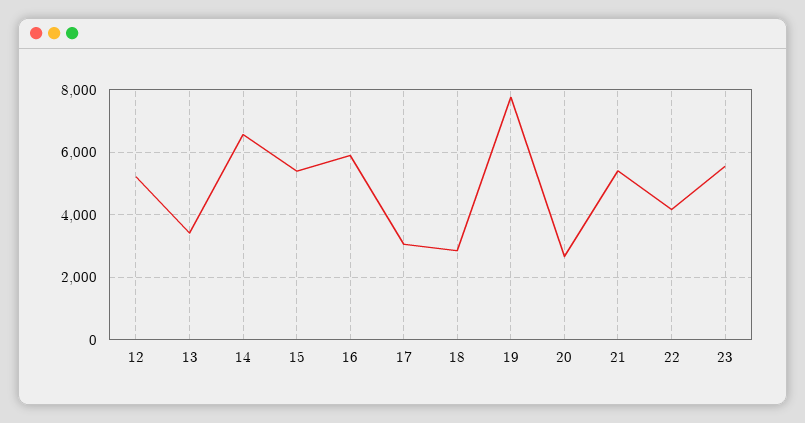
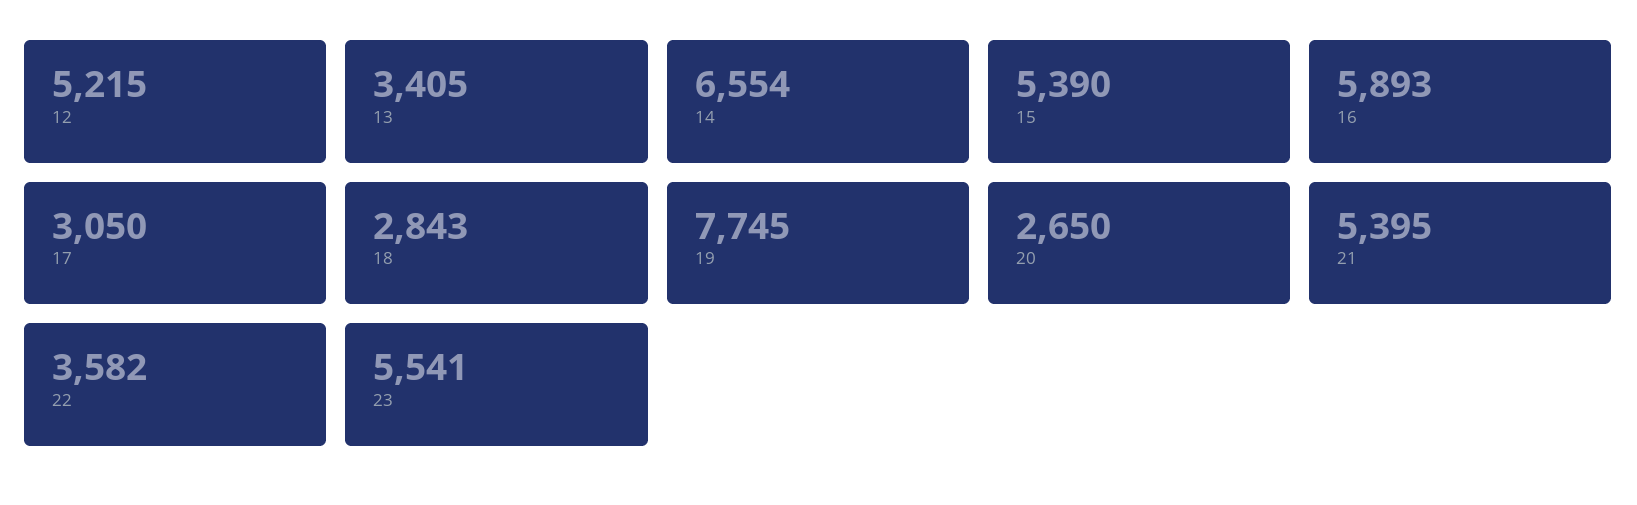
  {
    "12": 5215,
    "13": 3405,
    "14": 6554,
    "15": 5390,
    "16": 5893,
    "17": 3050,
    "18": 2843,
    "19": 7745,
    "20": 2650,
    "21": 5395,
-   "22": 4200,
+   "22": 3582,
    "23": 5541
  }

